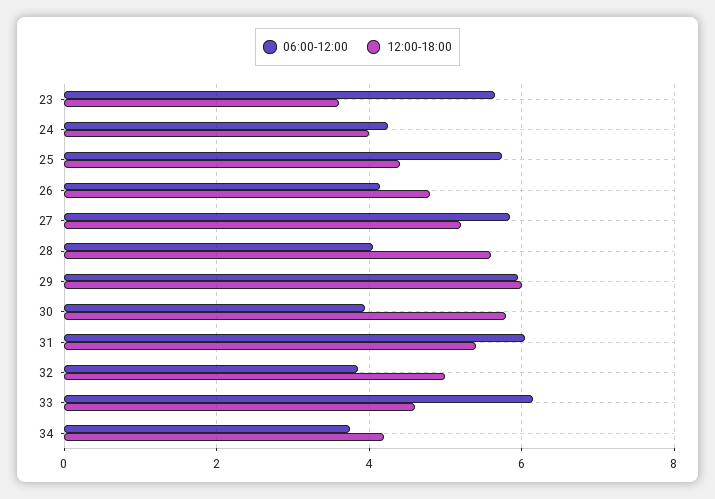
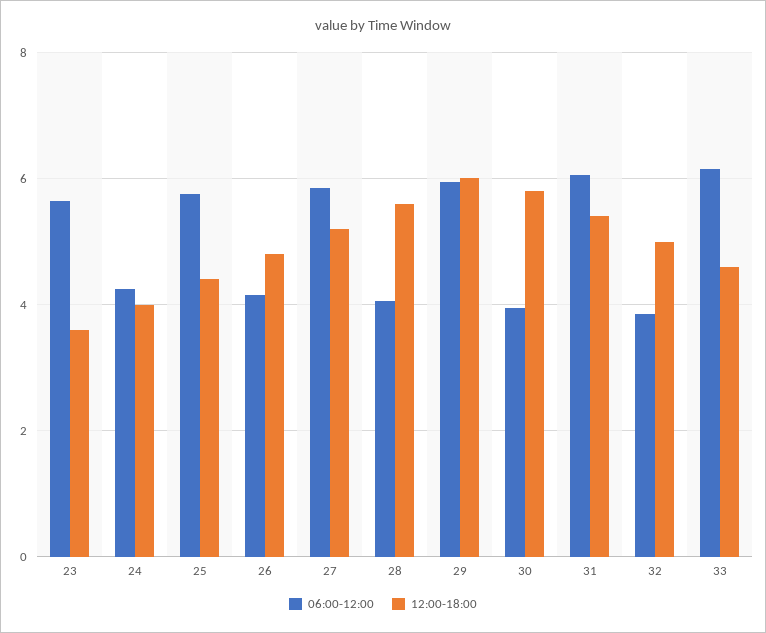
  {
    "06:00-12:00": {
      "23": 5.6,
      "24": 4.2,
      "25": 5.8,
      "26": 4.2,
      "27": 5.8,
      "28": 4,
      "29": 6,
      "30": 4,
      "31": 6,
      "32": 3.8,
-     "33": 6.2,
+     "33": 6.2
-     "34": 3.8
    },
    "12:00-18:00": {
      "23": 3.6,
      "24": 4,
      "25": 4.4,
      "26": 4.8,
      "27": 5.2,
      "28": 5.6,
      "29": 6,
      "30": 5.8,
      "31": 5.4,
      "32": 5,
-     "33": 4.6,
+     "33": 4.6
-     "34": 4.2
    }
  }

